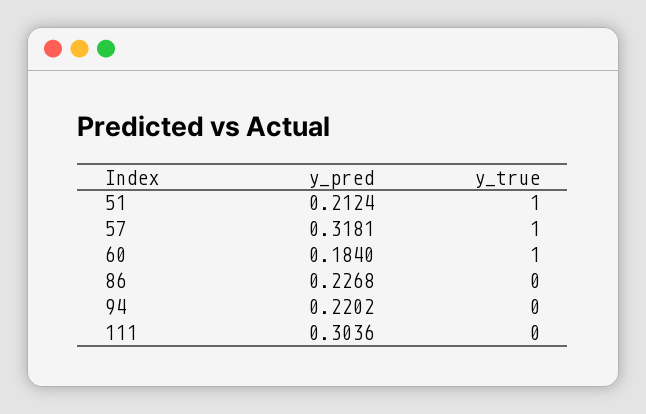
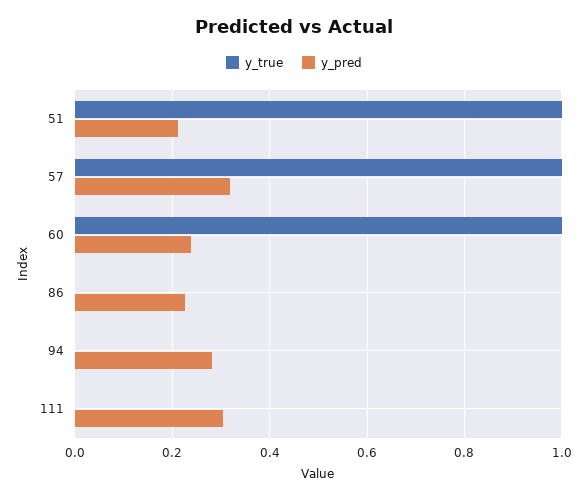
  {
    "y_pred": {
      "51": 0.2124,
      "57": 0.3181,
-     "60": 0.184,
+     "60": 0.24,
      "86": 0.2268,
-     "94": 0.2202,
+     "94": 0.28,
      "111": 0.3036
    },
    "y_true": {
      "51": 1,
      "57": 1,
      "60": 1,
      "86": 0,
      "94": 0,
      "111": 0
    }
  }

